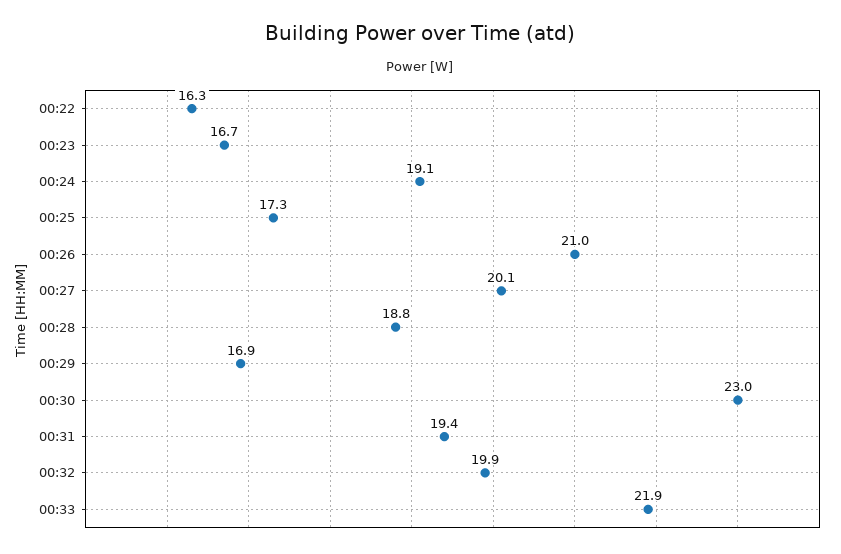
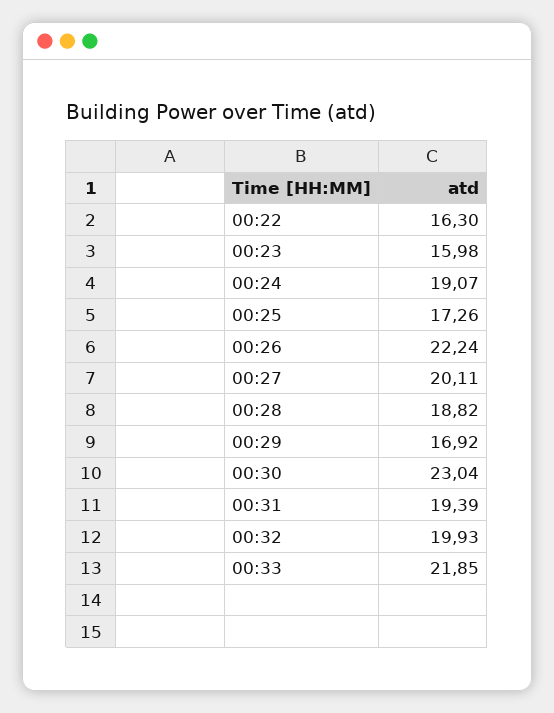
  {
    "00:22": 16.3,
-   "00:23": 16.7,
+   "00:23": 15.98,
    "00:24": 19.07,
    "00:25": 17.26,
-   "00:26": 21,
+   "00:26": 22.24,
    "00:27": 20.11,
    "00:28": 18.82,
    "00:29": 16.92,
    "00:30": 23.04,
    "00:31": 19.39,
    "00:32": 19.93,
    "00:33": 21.85
  }

